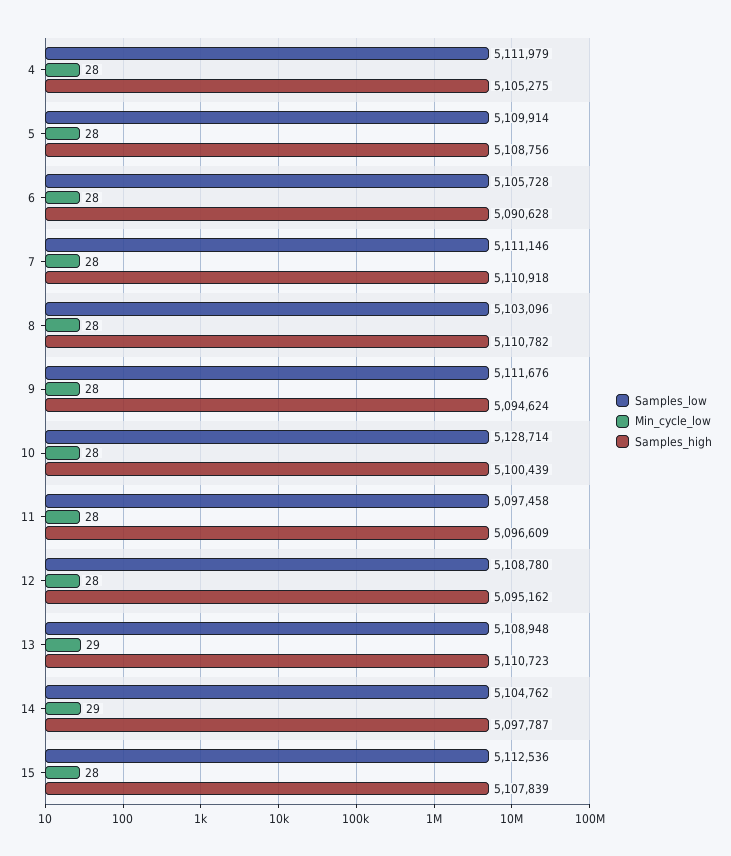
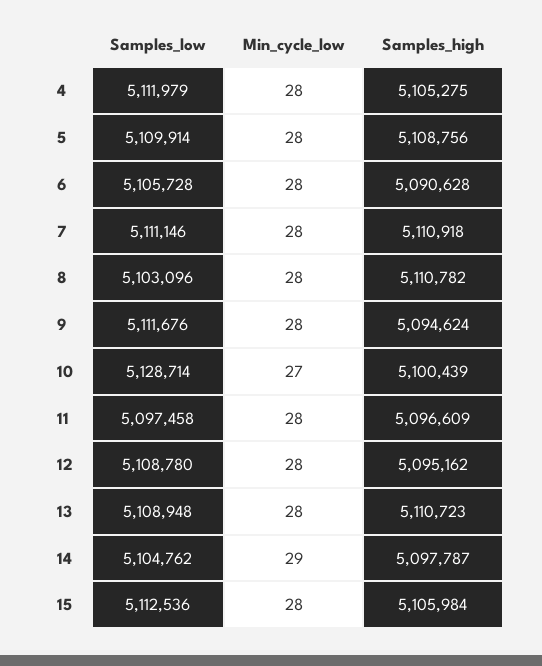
  {
    "Samples_low": {
      "4": 5111979,
      "5": 5109914,
      "6": 5105728,
      "7": 5111146,
      "8": 5103096,
      "9": 5111676,
      "10": 5128714,
      "11": 5097458,
      "12": 5108780,
      "13": 5108948,
      "14": 5104762,
      "15": 5112536
    },
    "Min_cycle_low": {
      "4": 28,
      "5": 28,
      "6": 28,
      "7": 28,
      "8": 28,
      "9": 28,
-     "10": 28,
+     "10": 27,
      "11": 28,
      "12": 28,
-     "13": 29,
+     "13": 28,
      "14": 29,
      "15": 28
    },
    "Samples_high": {
      "4": 5105275,
      "5": 5108756,
      "6": 5090628,
      "7": 5110918,
      "8": 5110782,
      "9": 5094624,
      "10": 5100439,
      "11": 5096609,
      "12": 5095162,
      "13": 5110723,
      "14": 5097787,
-     "15": 5107839
+     "15": 5105984
    }
  }

